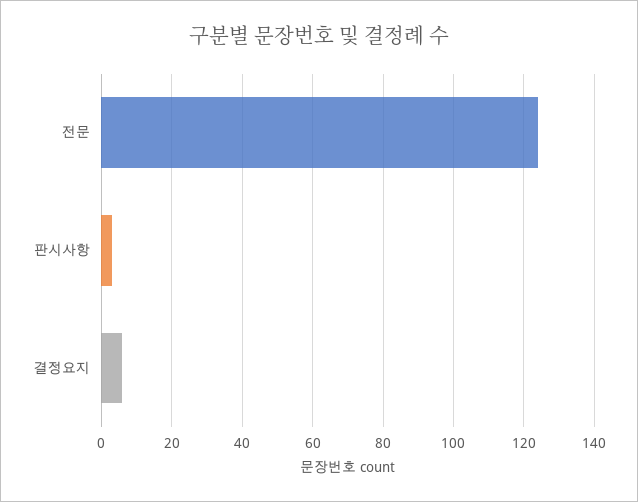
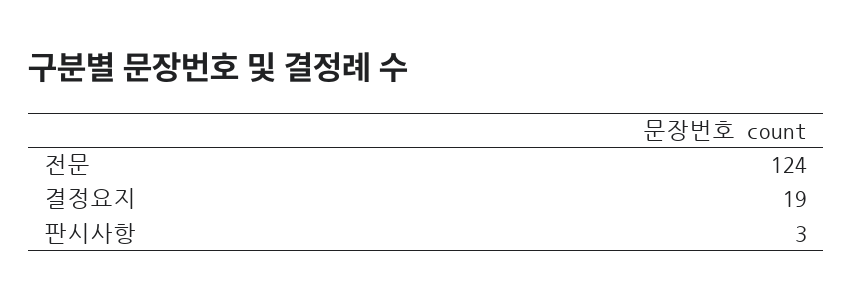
  {
    "전문": 124,
    "판시사항": 3,
-   "결정요지": 5
+   "결정요지": 19
  }

